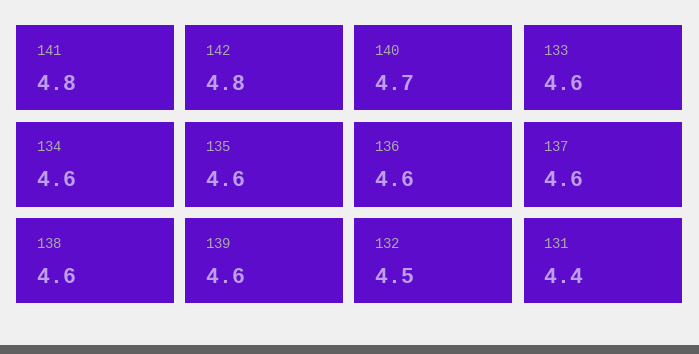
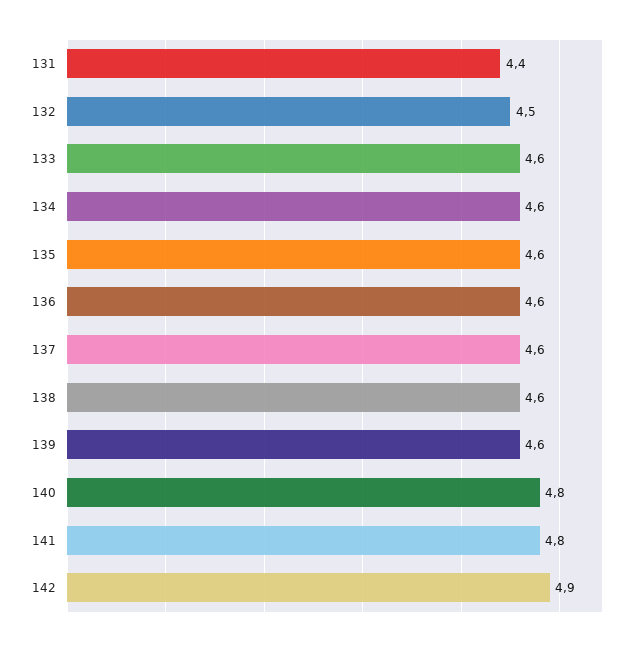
  {
    "141": 4.8,
-   "142": 4.8,
+   "142": 4.9,
-   "140": 4.7,
+   "140": 4.8,
    "133": 4.6,
    "134": 4.6,
    "135": 4.6,
    "136": 4.6,
    "137": 4.6,
    "138": 4.6,
    "139": 4.6,
    "132": 4.5,
    "131": 4.4
  }

